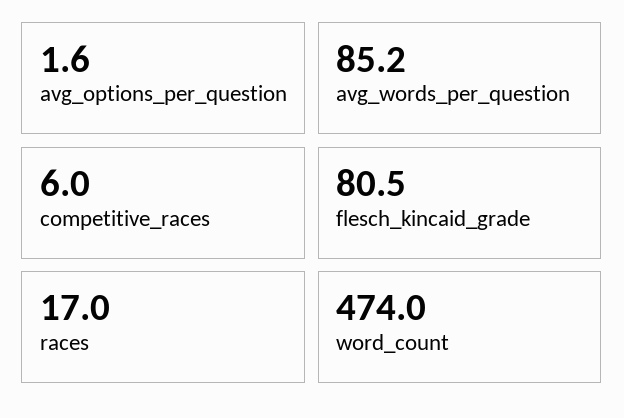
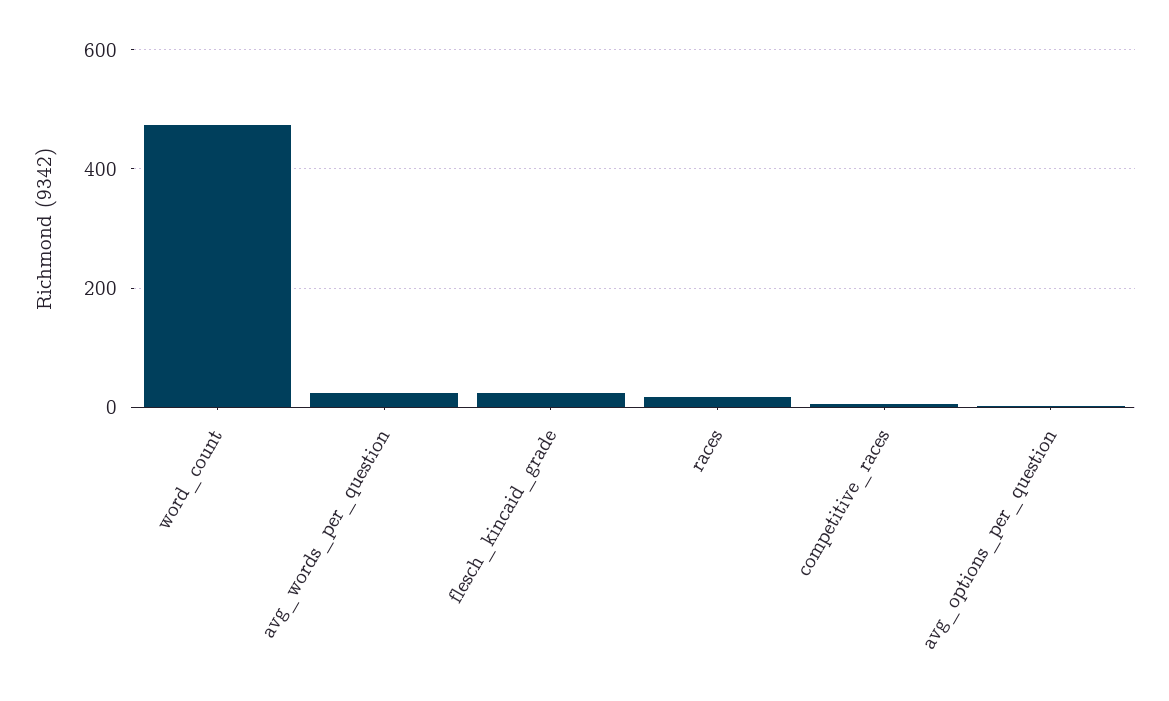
  {
    "avg_options_per_question": 1.6,
-   "avg_words_per_question": 85.2,
+   "avg_words_per_question": 20,
    "competitive_races": 6,
-   "flesch_kincaid_grade": 80.5,
+   "flesch_kincaid_grade": 20,
    "races": 17,
    "word_count": 474
  }

